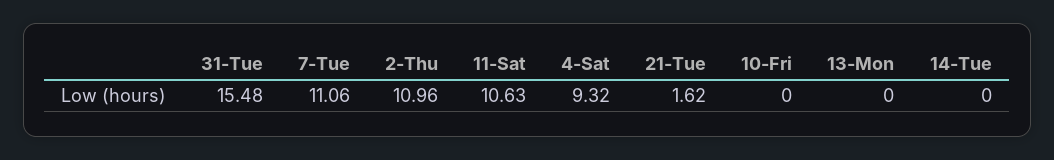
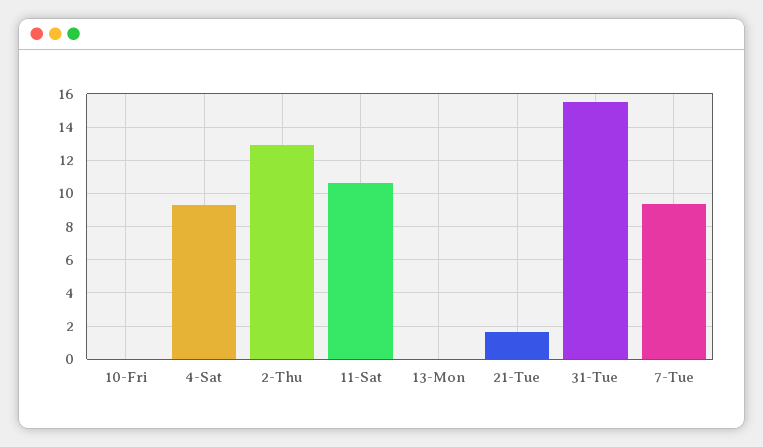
  {
    "31-Tue": 15.48,
-   "7-Tue": 11.06,
+   "7-Tue": 9.5,
-   "2-Thu": 10.96,
+   "2-Thu": 13,
    "11-Sat": 10.63,
    "4-Sat": 9.32,
    "21-Tue": 1.62,
    "10-Fri": 0,
-   "13-Mon": 0,
+   "13-Mon": 0
-   "14-Tue": 0
  }

